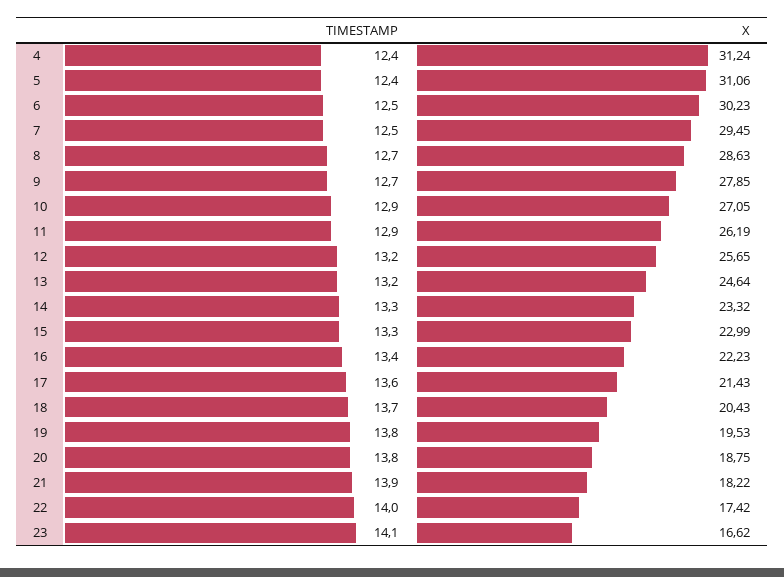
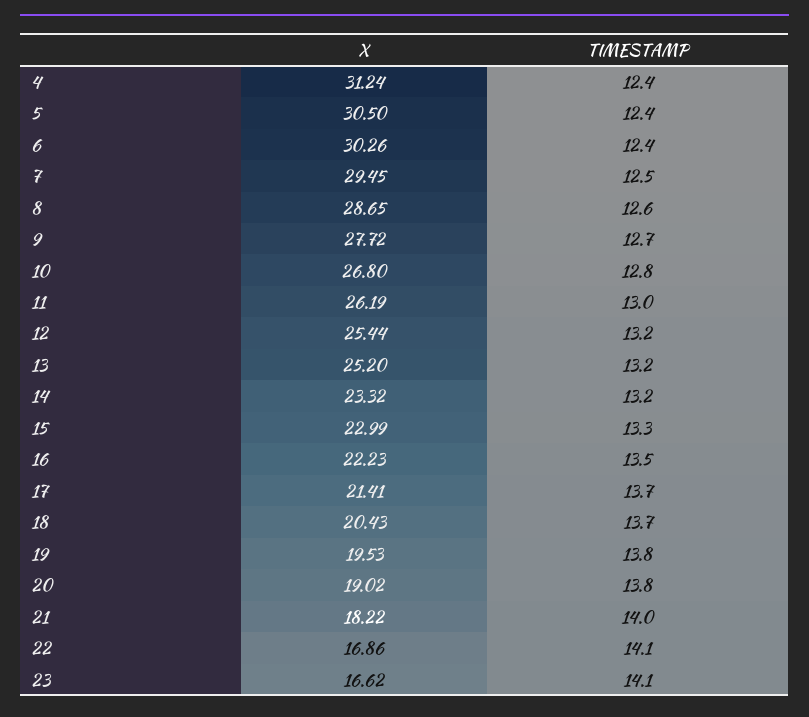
  {
    "TIMESTAMP": {
      "4": 12.4,
      "5": 12.4,
-     "6": 12.5,
+     "6": 12.4,
      "7": 12.5,
-     "8": 12.7,
+     "8": 12.6,
      "9": 12.7,
-     "10": 12.9,
+     "10": 12.8,
-     "11": 12.9,
+     "11": 13,
      "12": 13.2,
      "13": 13.2,
-     "14": 13.3,
+     "14": 13.2,
      "15": 13.3,
-     "16": 13.4,
+     "16": 13.5,
-     "17": 13.6,
+     "17": 13.7,
      "18": 13.7,
      "19": 13.8,
      "20": 13.8,
-     "21": 13.9,
+     "21": 14,
-     "22": 14,
+     "22": 14.1,
      "23": 14.1
    },
    "X": {
      "4": 31.24,
-     "5": 31.06,
+     "5": 30.5,
-     "6": 30.23,
+     "6": 30.26,
      "7": 29.45,
-     "8": 28.63,
+     "8": 28.65,
-     "9": 27.85,
+     "9": 27.72,
-     "10": 27.05,
+     "10": 26.8,
      "11": 26.19,
-     "12": 25.65,
+     "12": 25.44,
-     "13": 24.64,
+     "13": 25.2,
      "14": 23.32,
      "15": 22.99,
      "16": 22.23,
-     "17": 21.43,
+     "17": 21.41,
      "18": 20.43,
      "19": 19.53,
-     "20": 18.75,
+     "20": 19.02,
      "21": 18.22,
-     "22": 17.42,
+     "22": 16.86,
      "23": 16.62
    }
  }

